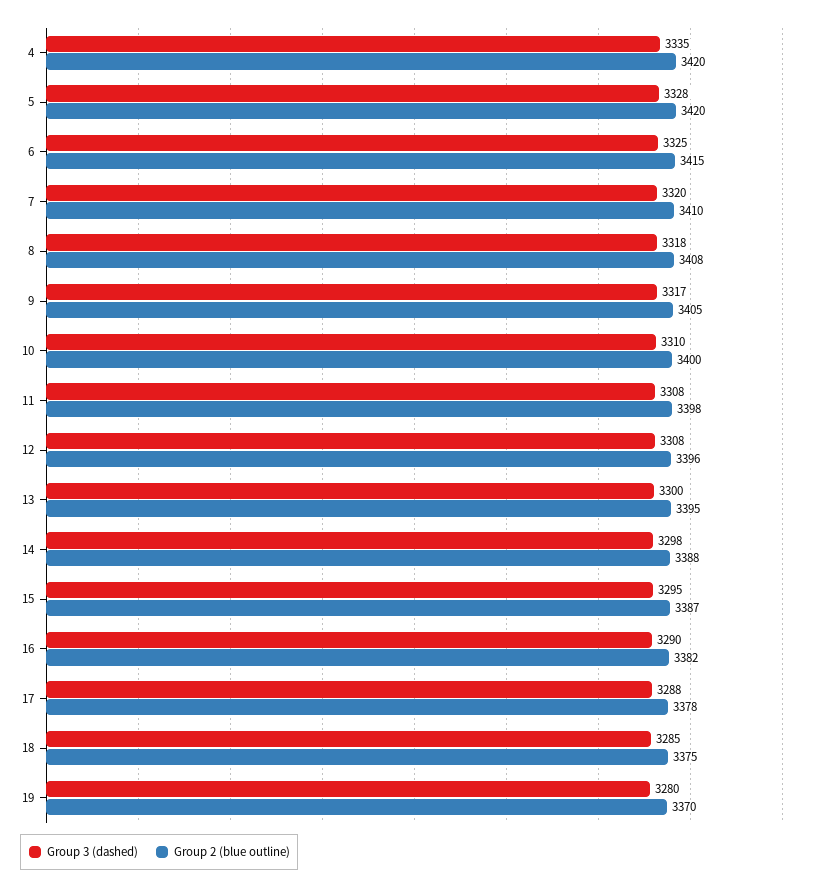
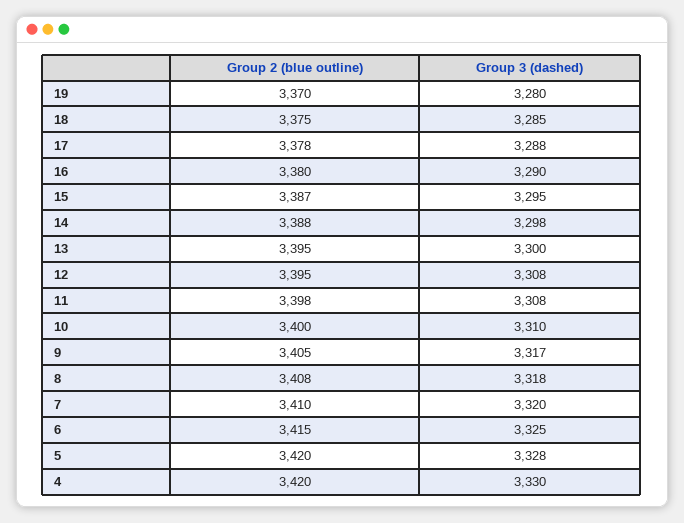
  {
    "Group 3 (dashed)": {
-     "4": 3335,
+     "4": 3330,
      "5": 3328,
      "6": 3325,
      "7": 3320,
      "8": 3318,
      "9": 3317,
      "10": 3310,
      "11": 3308,
      "12": 3308,
      "13": 3300,
      "14": 3298,
      "15": 3295,
      "16": 3290,
      "17": 3288,
      "18": 3285,
      "19": 3280
    },
    "Group 2 (blue outline)": {
      "4": 3420,
      "5": 3420,
      "6": 3415,
      "7": 3410,
      "8": 3408,
      "9": 3405,
      "10": 3400,
      "11": 3398,
-     "12": 3396,
+     "12": 3395,
      "13": 3395,
      "14": 3388,
      "15": 3387,
-     "16": 3382,
+     "16": 3380,
      "17": 3378,
      "18": 3375,
      "19": 3370
    }
  }

